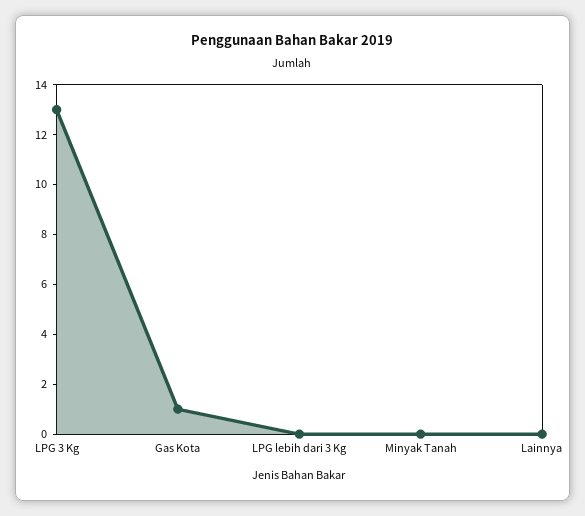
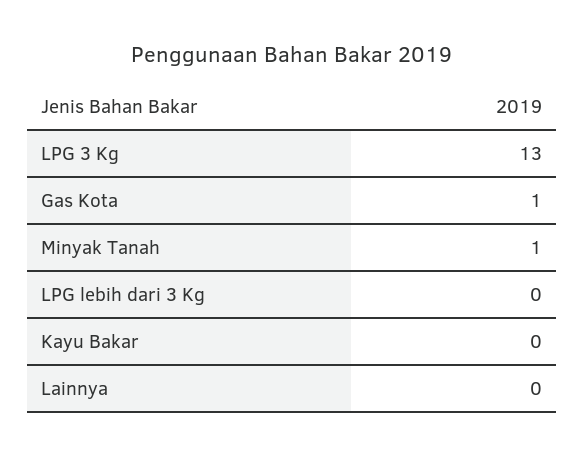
  {
    "LPG 3 Kg": 13,
    "Gas Kota": 1,
    "LPG lebih dari 3 Kg": 0,
-   "Minyak Tanah": 0,
+   "Minyak Tanah": 1,
-   "Lainnya": 0
+   "Lainnya": 0,
+   "Kayu Bakar": 0
  }

